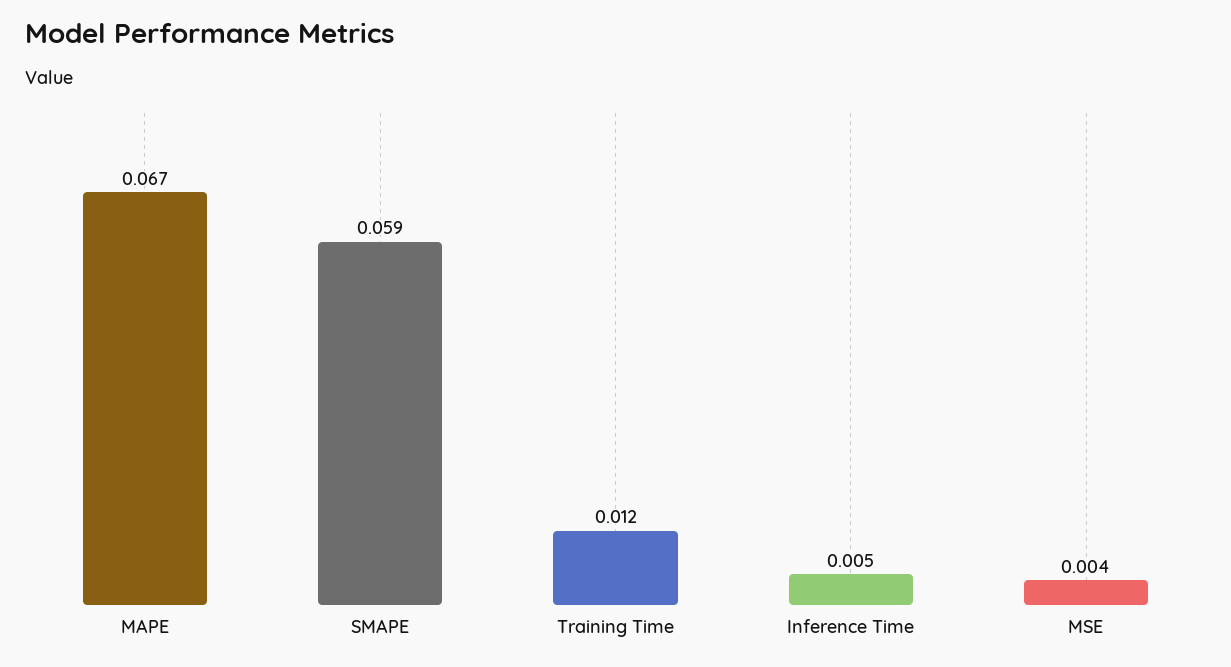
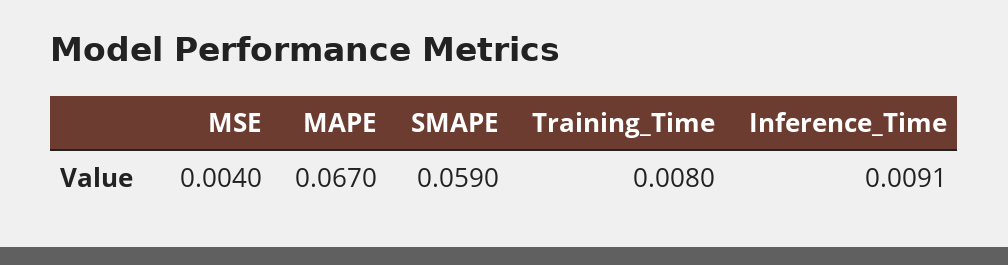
  {
    "MAPE": 0.067,
    "SMAPE": 0.059,
-   "Training Time": 0.012,
+   "Training Time": 0.008,
-   "Inference Time": 0.005,
+   "Inference Time": 0.0091,
    "MSE": 0.004
  }

